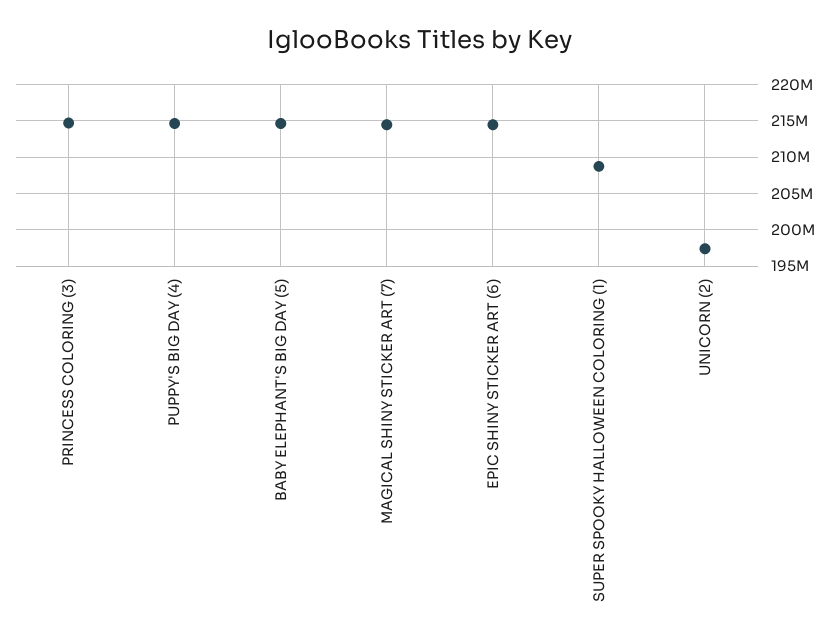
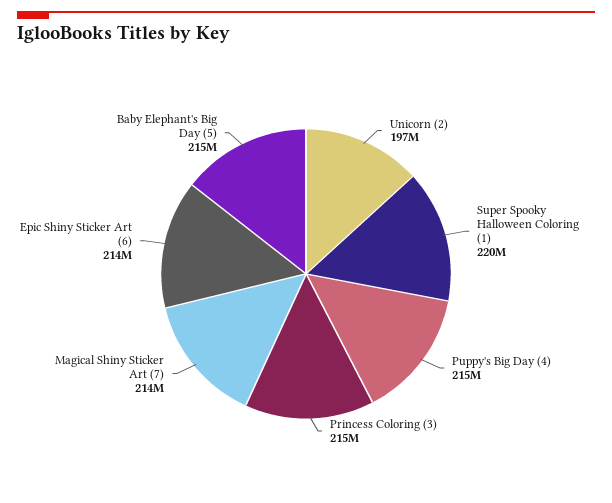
  {
    "PRINCESS COLORING (3)": 215000000,
    "PUPPY'S BIG DAY (4)": 215000000,
    "BABY ELEPHANT'S BIG DAY (5)": 215000000,
    "MAGICAL SHINY STICKER ART (7)": 214000000,
    "EPIC SHINY STICKER ART (6)": 214000000,
-   "SUPER SPOOKY HALLOWEEN COLORING (1)": 209000000,
+   "SUPER SPOOKY HALLOWEEN COLORING (1)": 220000000,
    "UNICORN (2)": 197000000
  }

